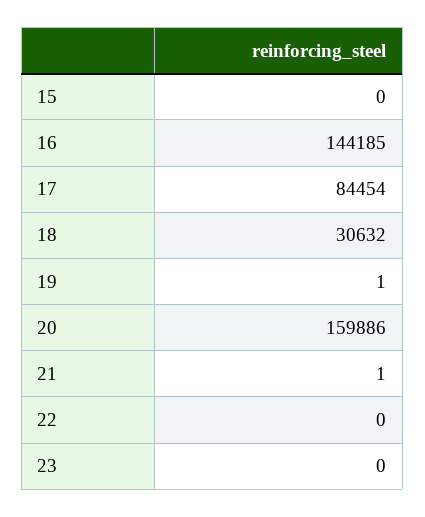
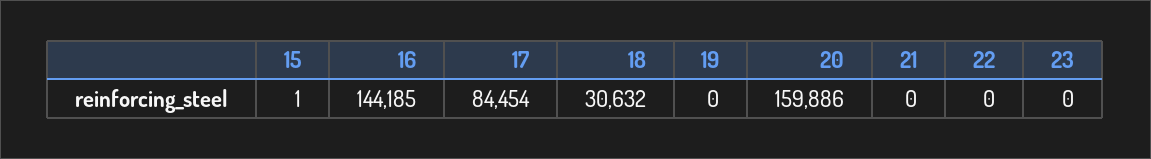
  {
-   "15": 0,
+   "15": 1,
    "16": 144185,
    "17": 84454,
    "18": 30632,
-   "19": 1,
+   "19": 0,
    "20": 159886,
-   "21": 1,
+   "21": 0,
    "22": 0,
    "23": 0
  }

